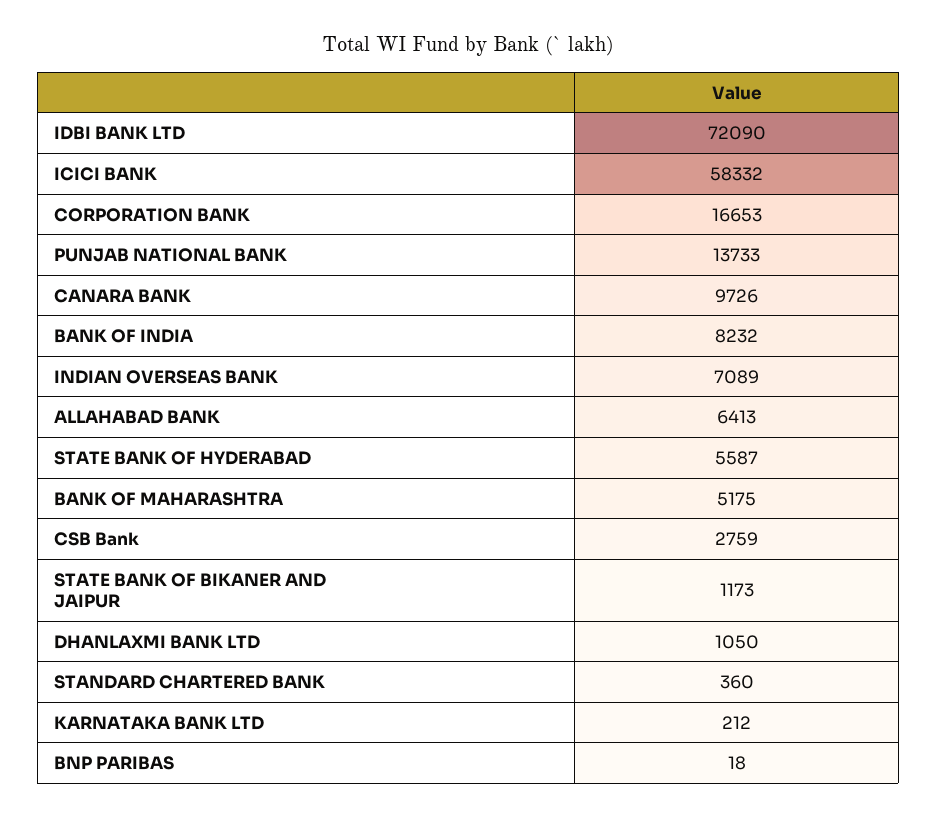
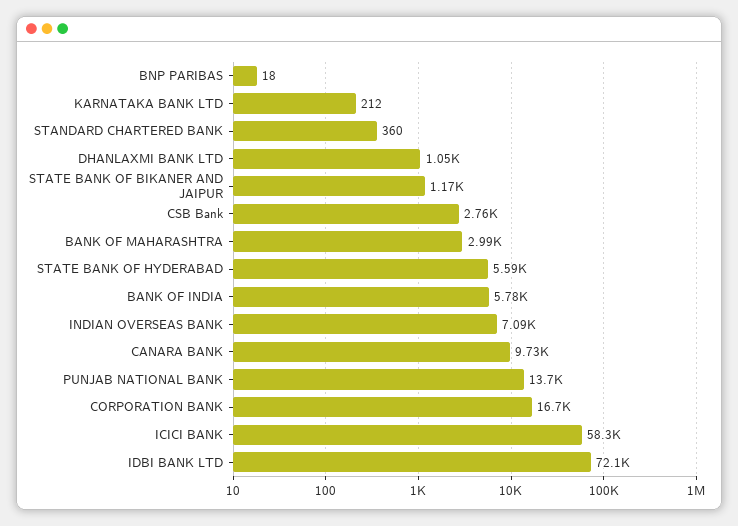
  {
    "IDBI BANK LTD": 72090,
    "ICICI BANK": 58332,
    "CORPORATION BANK": 16653,
    "PUNJAB NATIONAL BANK": 13733,
    "CANARA BANK": 9726,
-   "BANK OF INDIA": 8232,
+   "BANK OF INDIA": 5780,
    "INDIAN OVERSEAS BANK": 7089,
-   "ALLAHABAD BANK": 6413,
    "STATE BANK OF HYDERABAD": 5587,
-   "BANK OF MAHARASHTRA": 5175,
+   "BANK OF MAHARASHTRA": 2990,
    "CSB Bank": 2759,
    "STATE BANK OF BIKANER AND JAIPUR": 1173,
    "DHANLAXMI BANK LTD": 1050,
    "STANDARD CHARTERED BANK": 360,
    "KARNATAKA BANK LTD": 212,
    "BNP PARIBAS": 18
  }

